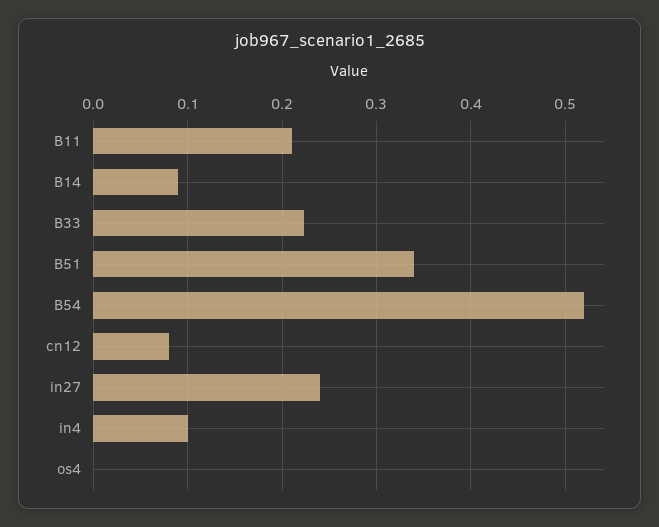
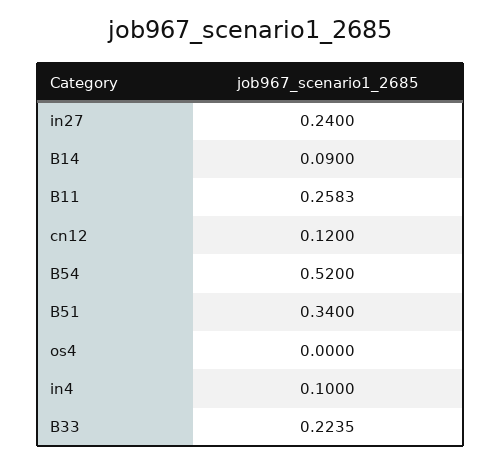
  {
-   "B11": 0.21,
+   "B11": 0.2583,
    "B14": 0.09,
    "B33": 0.2235,
    "B51": 0.34,
    "B54": 0.52,
-   "cn12": 0.08,
+   "cn12": 0.12,
    "in27": 0.24,
    "in4": 0.1,
    "os4": 0
  }

